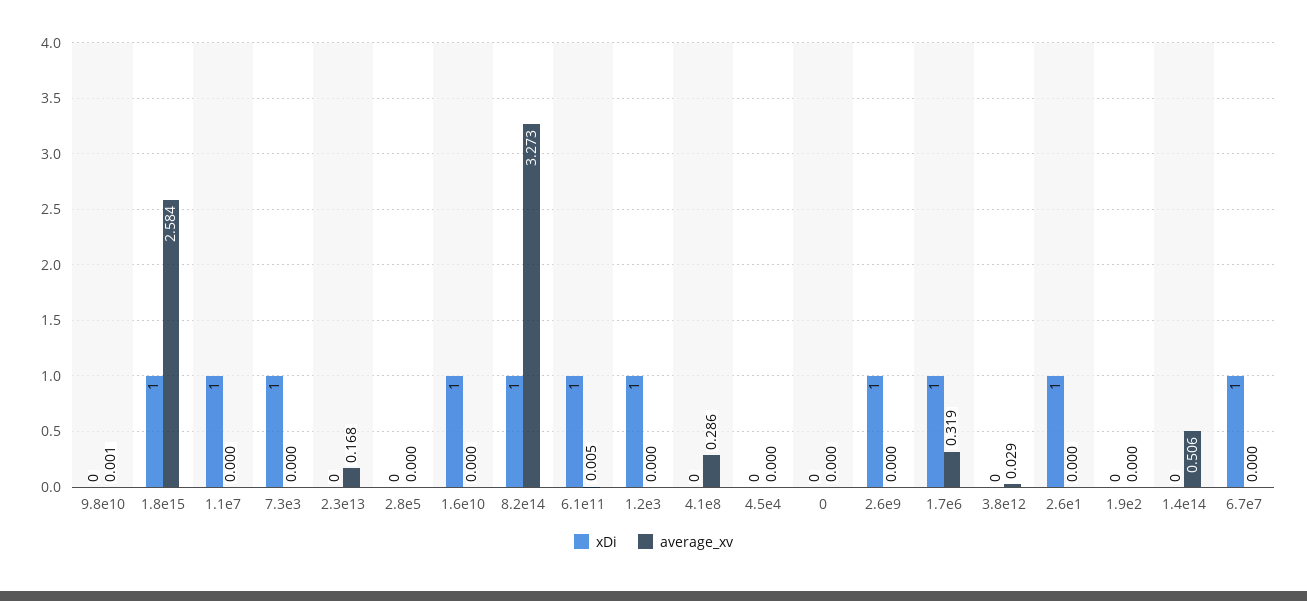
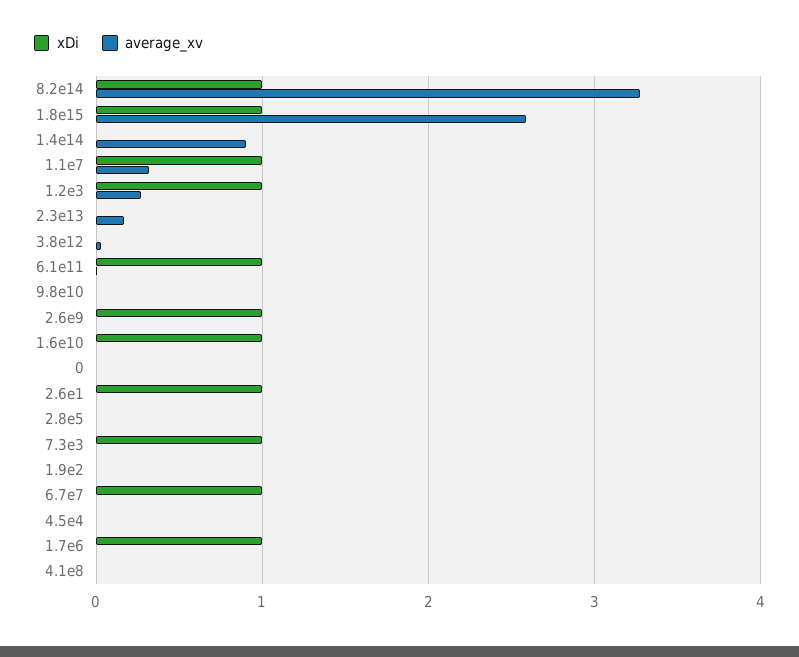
  {
    "xDi": {
      "9.8e10": 0,
      "1.8e15": 1,
      "1.1e7": 1,
      "7.3e3": 1,
      "2.3e13": 0,
      "2.8e5": 0,
      "1.6e10": 1,
      "8.2e14": 1,
      "6.1e11": 1,
      "1.2e3": 1,
      "4.1e8": 0,
      "4.5e4": 0,
      "0": 0,
      "2.6e9": 1,
      "1.7e6": 1,
      "3.8e12": 0,
      "2.6e1": 1,
      "1.9e2": 0,
      "1.4e14": 0,
      "6.7e7": 1
    },
    "average_xv": {
      "9.8e10": 0.001,
      "1.8e15": 2.584,
-     "1.1e7": 0,
+     "1.1e7": 0.3,
      "7.3e3": 0,
      "2.3e13": 0.168,
      "2.8e5": 0,
      "1.6e10": 0,
      "8.2e14": 3.273,
      "6.1e11": 0.005,
-     "1.2e3": 0,
+     "1.2e3": 0.3,
-     "4.1e8": 0.286,
+     "4.1e8": 0,
      "4.5e4": 0,
      "0": 0,
      "2.6e9": 0,
-     "1.7e6": 0.319,
+     "1.7e6": 0,
      "3.8e12": 0.029,
      "2.6e1": 0,
      "1.9e2": 0,
-     "1.4e14": 0.506,
+     "1.4e14": 0.9,
      "6.7e7": 0
    }
  }

